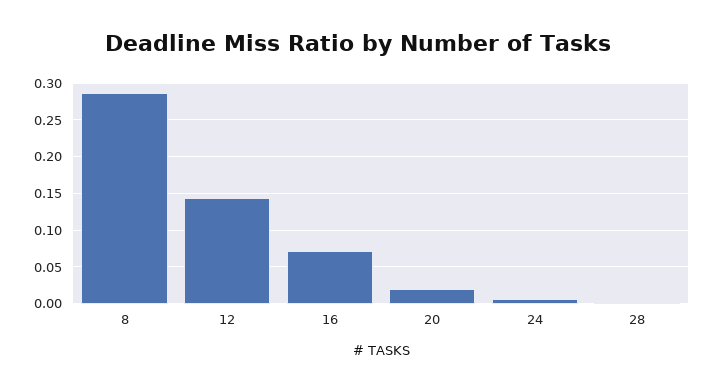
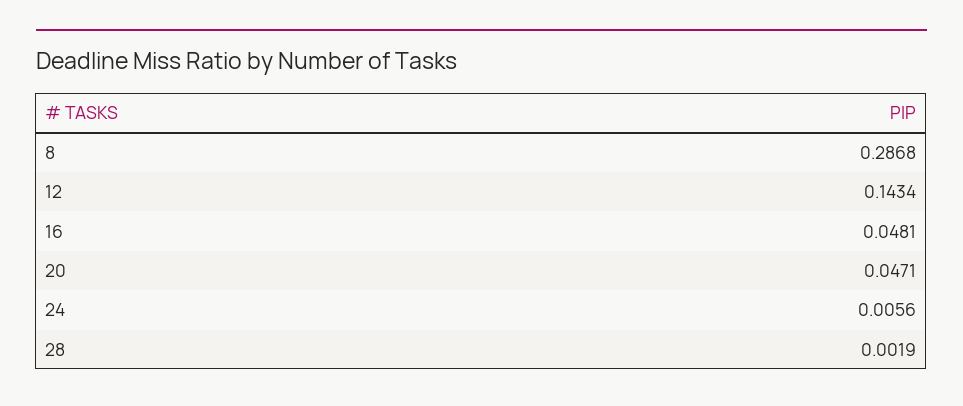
  {
    "8": 0.2868,
    "12": 0.1434,
-   "16": 0.07,
+   "16": 0.0481,
-   "20": 0.02,
+   "20": 0.0471,
    "24": 0.0056,
    "28": 0.0019
  }

